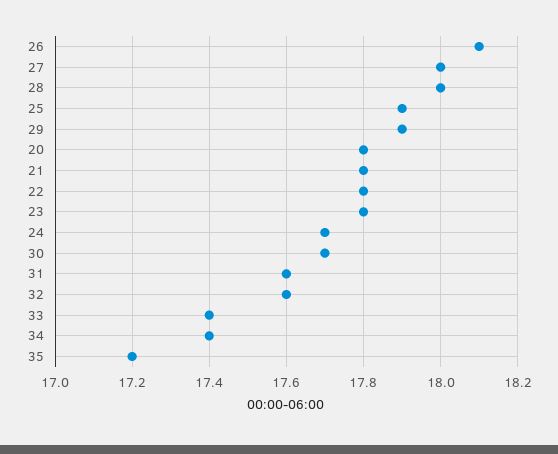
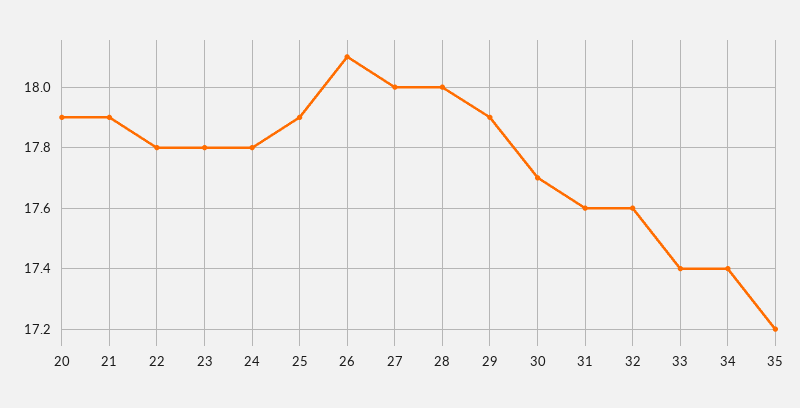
  {
    "26": 18.1,
    "27": 18,
    "28": 18,
    "25": 17.9,
    "29": 17.9,
-   "20": 17.8,
+   "20": 17.9,
-   "21": 17.8,
+   "21": 17.9,
    "22": 17.8,
    "23": 17.8,
-   "24": 17.7,
+   "24": 17.8,
    "30": 17.7,
    "31": 17.6,
    "32": 17.6,
    "33": 17.4,
    "34": 17.4,
    "35": 17.2
  }

